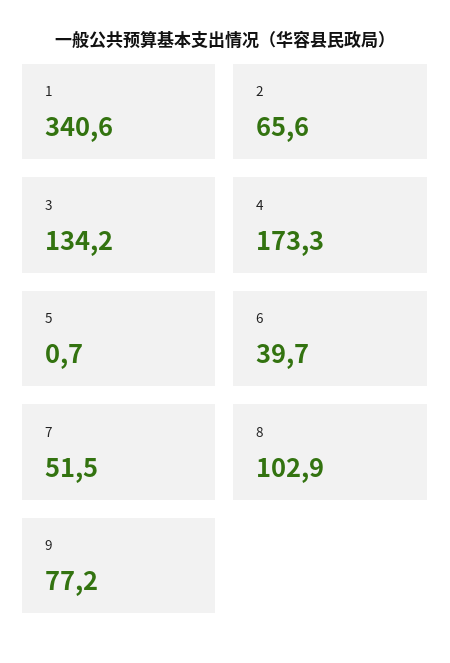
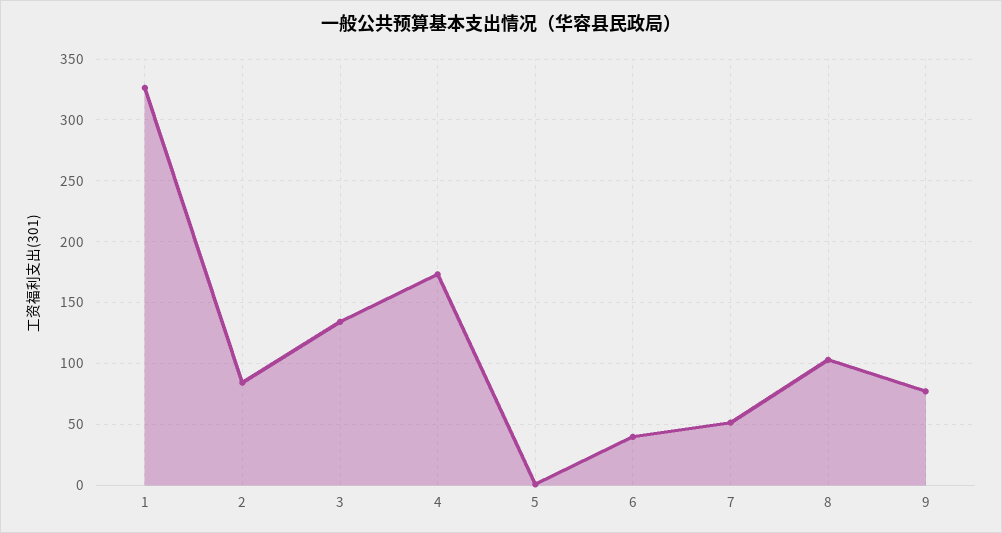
  {
-   "1": 340.6,
+   "1": 325,
-   "2": 65.6,
+   "2": 85,
    "3": 134.2,
    "4": 173.3,
    "5": 0.7,
    "6": 39.7,
    "7": 51.5,
    "8": 102.9,
    "9": 77.2
  }

